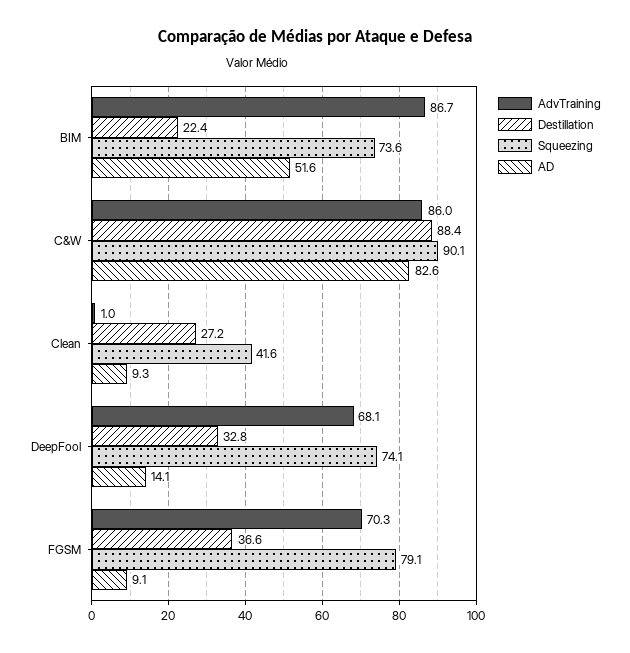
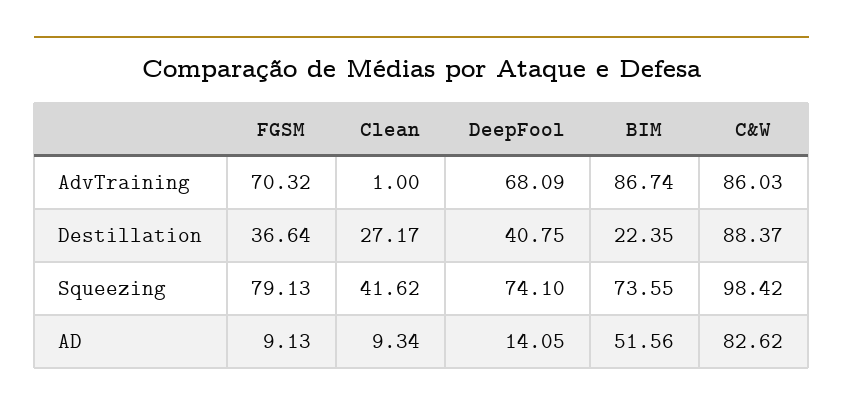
  {
    "AdvTraining": {
      "BIM": 86.74,
      "C&W": 86.03,
      "Clean": 1,
      "DeepFool": 68.09,
      "FGSM": 70.32
    },
    "Destillation": {
      "BIM": 22.35,
      "C&W": 88.37,
      "Clean": 27.17,
-     "DeepFool": 32.8,
+     "DeepFool": 40.75,
      "FGSM": 36.64
    },
    "Squeezing": {
      "BIM": 73.55,
-     "C&W": 90.1,
+     "C&W": 98.42,
      "Clean": 41.62,
      "DeepFool": 74.1,
      "FGSM": 79.13
    },
    "AD": {
      "BIM": 51.56,
      "C&W": 82.62,
      "Clean": 9.34,
      "DeepFool": 14.05,
      "FGSM": 9.13
    }
  }

